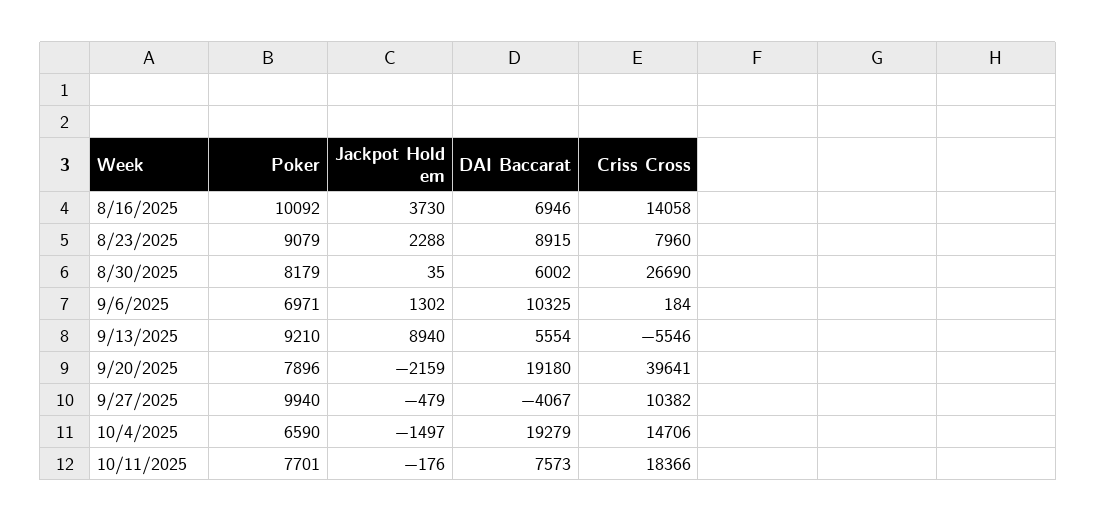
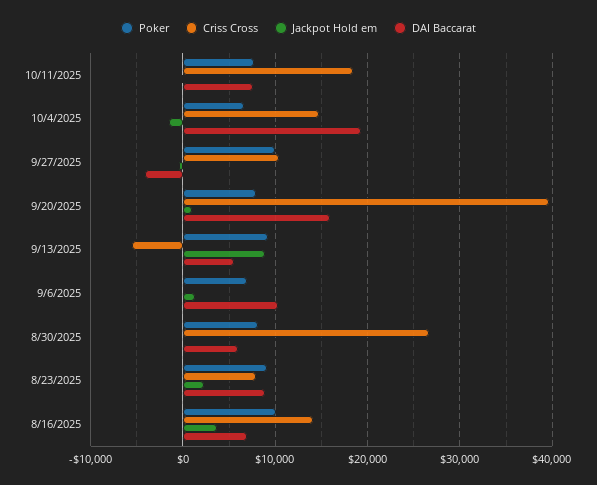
  {
    "Poker": {
      "8/16/2025": 10092,
      "8/23/2025": 9079,
      "8/30/2025": 8179,
      "9/6/2025": 6971,
      "9/13/2025": 9210,
      "9/20/2025": 7896,
      "9/27/2025": 9940,
      "10/4/2025": 6590,
      "10/11/2025": 7701
    },
    "Jackpot Hold em": {
      "8/16/2025": 3730,
      "8/23/2025": 2288,
      "8/30/2025": 35,
      "9/6/2025": 1302,
      "9/13/2025": 8940,
-     "9/20/2025": -2159,
+     "9/20/2025": 1000,
      "9/27/2025": -479,
      "10/4/2025": -1497,
      "10/11/2025": -176
    },
    "DAI Baccarat": {
      "8/16/2025": 6946,
      "8/23/2025": 8915,
      "8/30/2025": 6002,
      "9/6/2025": 10325,
      "9/13/2025": 5554,
-     "9/20/2025": 19180,
+     "9/20/2025": 16000,
      "9/27/2025": -4067,
      "10/4/2025": 19279,
      "10/11/2025": 7573
    },
    "Criss Cross": {
      "8/16/2025": 14058,
      "8/23/2025": 7960,
      "8/30/2025": 26690,
      "9/6/2025": 184,
      "9/13/2025": -5546,
      "9/20/2025": 39641,
      "9/27/2025": 10382,
      "10/4/2025": 14706,
      "10/11/2025": 18366
    }
  }

